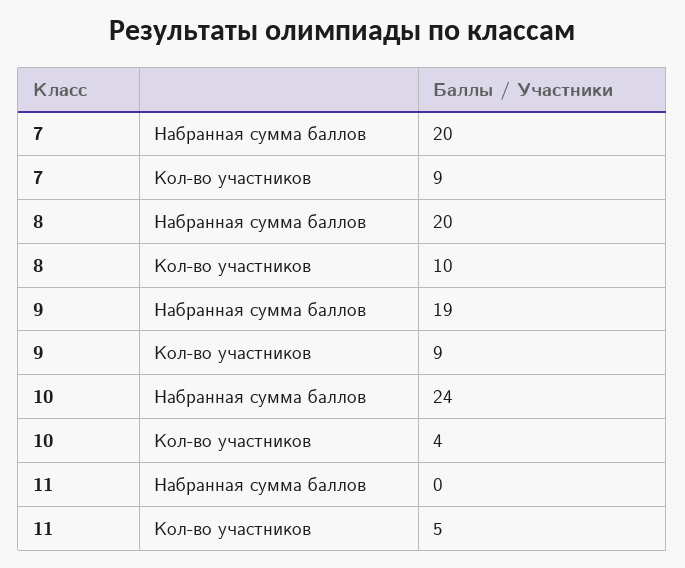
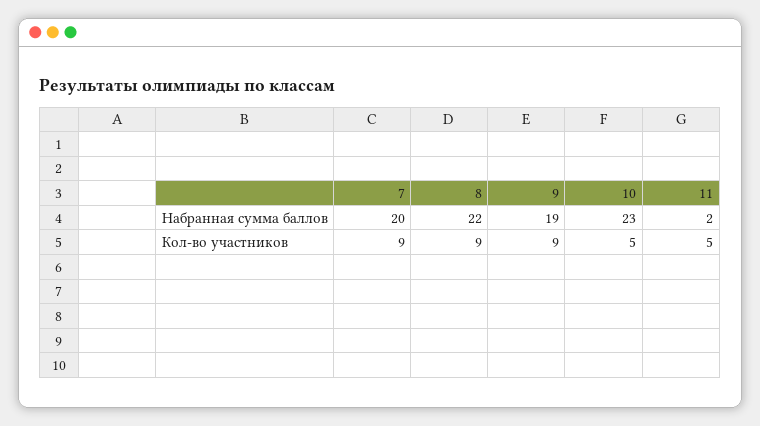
  {
    "7": {
      "Набранная сумма баллов": 20,
      "Кол-во участников": 9
    },
    "8": {
-     "Набранная сумма баллов": 20,
+     "Набранная сумма баллов": 22,
-     "Кол-во участников": 10
+     "Кол-во участников": 9
    },
    "9": {
      "Набранная сумма баллов": 19,
      "Кол-во участников": 9
    },
    "10": {
-     "Набранная сумма баллов": 24,
+     "Набранная сумма баллов": 23,
-     "Кол-во участников": 4
+     "Кол-во участников": 5
    },
    "11": {
-     "Набранная сумма баллов": 0,
+     "Набранная сумма баллов": 2,
      "Кол-во участников": 5
    }
  }

